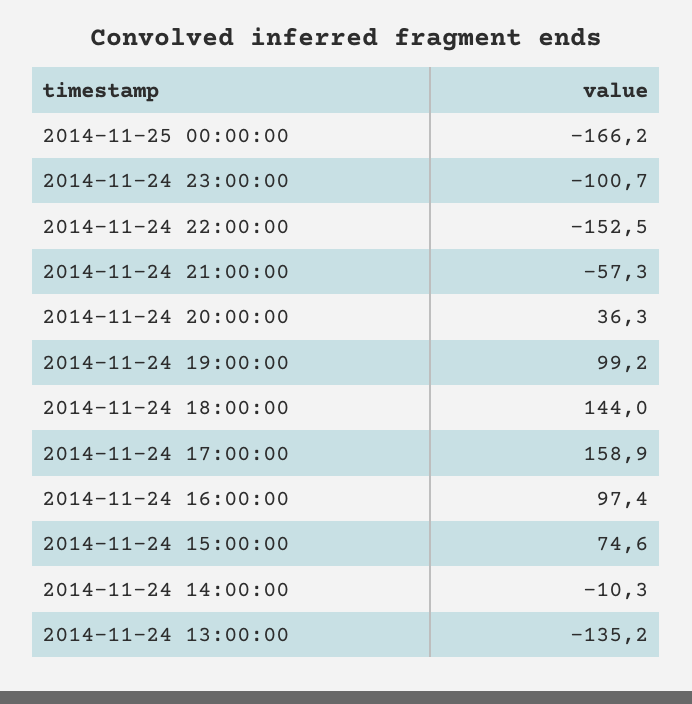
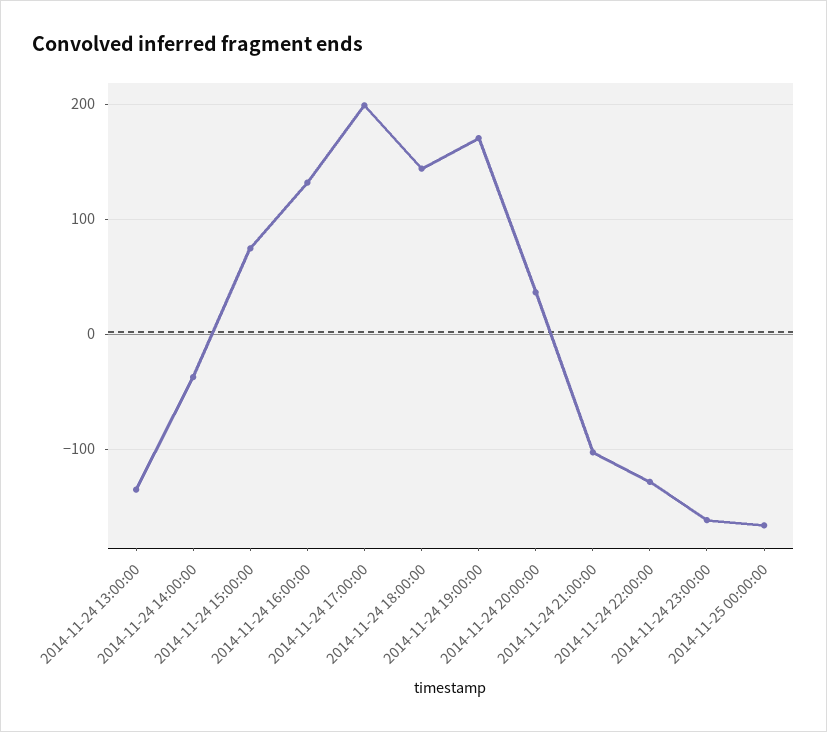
  {
    "2014-11-25 00:00:00": -166.2,
-   "2014-11-24 23:00:00": -100.7,
+   "2014-11-24 23:00:00": -160,
-   "2014-11-24 22:00:00": -152.5,
+   "2014-11-24 22:00:00": -130,
-   "2014-11-24 21:00:00": -57.3,
+   "2014-11-24 21:00:00": -100,
    "2014-11-24 20:00:00": 36.3,
-   "2014-11-24 19:00:00": 99.2,
+   "2014-11-24 19:00:00": 170,
    "2014-11-24 18:00:00": 144,
-   "2014-11-24 17:00:00": 158.9,
+   "2014-11-24 17:00:00": 200,
-   "2014-11-24 16:00:00": 97.4,
+   "2014-11-24 16:00:00": 130,
    "2014-11-24 15:00:00": 74.6,
-   "2014-11-24 14:00:00": -10.3,
+   "2014-11-24 14:00:00": -40,
    "2014-11-24 13:00:00": -135.2
  }

